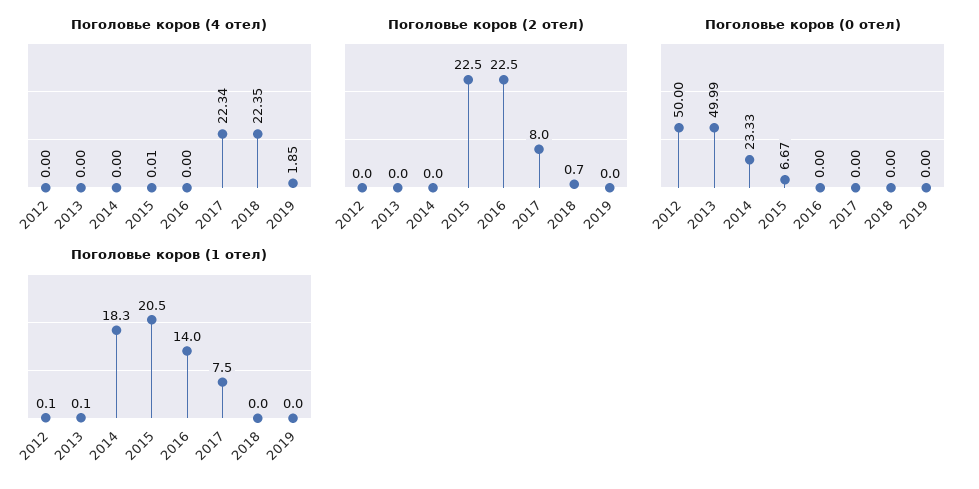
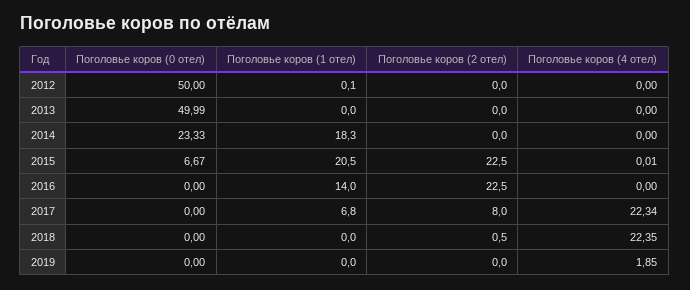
  {
    "Поголовье коров (4 отел)": {
      "2012": 0,
      "2013": 0,
      "2014": 0,
      "2015": 0.01,
      "2016": 0,
      "2017": 22.34,
      "2018": 22.35,
      "2019": 1.85
    },
    "Поголовье коров (2 отел)": {
      "2012": 0,
      "2013": 0,
      "2014": 0,
      "2015": 22.5,
      "2016": 22.5,
      "2017": 8,
-     "2018": 0.7,
+     "2018": 0.5,
      "2019": 0
    },
    "Поголовье коров (0 отел)": {
      "2012": 50,
      "2013": 49.99,
      "2014": 23.33,
      "2015": 6.67,
      "2016": 0,
      "2017": 0,
      "2018": 0,
      "2019": 0
    },
    "Поголовье коров (1 отел)": {
      "2012": 0.1,
-     "2013": 0.1,
+     "2013": 0,
      "2014": 18.3,
      "2015": 20.5,
      "2016": 14,
-     "2017": 7.5,
+     "2017": 6.8,
      "2018": 0,
      "2019": 0
    }
  }

